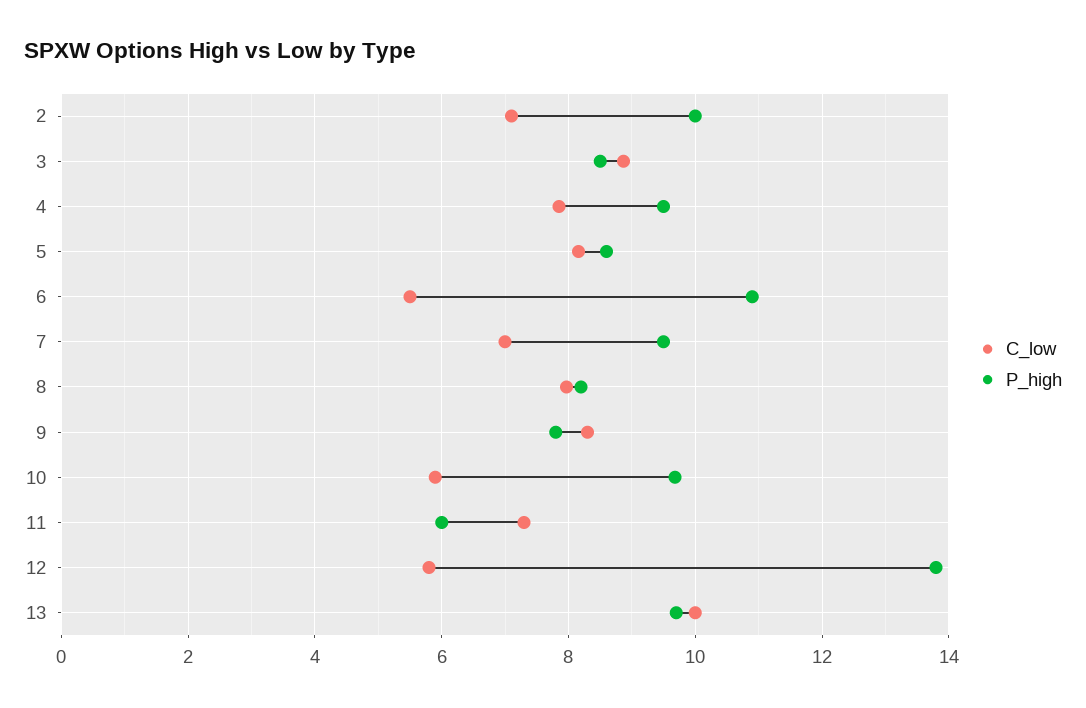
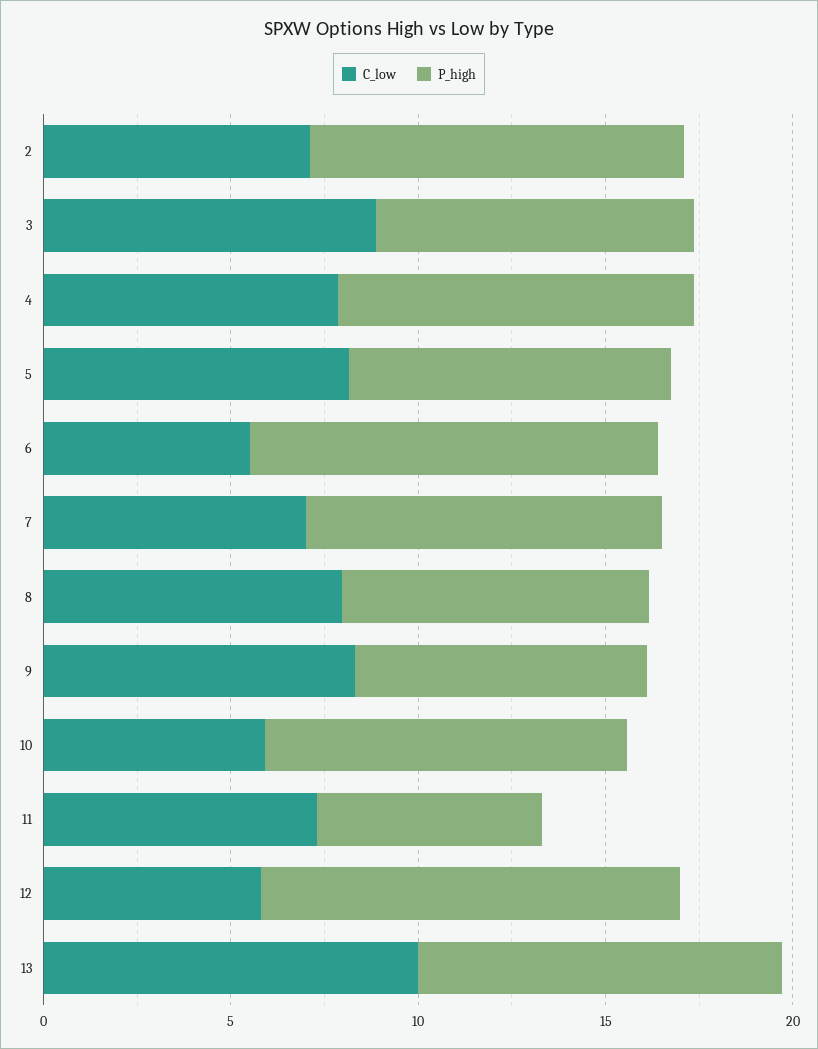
  {
    "C_low": {
      "2": 7.2,
      "3": 8.8,
      "4": 7.8,
      "5": 8.2,
      "6": 5.6,
      "7": 7,
      "8": 8,
      "9": 8.4,
      "10": 6,
      "11": 7.4,
      "12": 5.8,
      "13": 10
    },
    "P_high": {
      "2": 10,
      "3": 8.6,
      "4": 9.6,
      "5": 8.6,
      "6": 11,
      "7": 9.6,
      "8": 8.2,
      "9": 7.8,
      "10": 9.6,
      "11": 6,
-     "12": 13.8,
+     "12": 11,
      "13": 9.8
    }
  }

